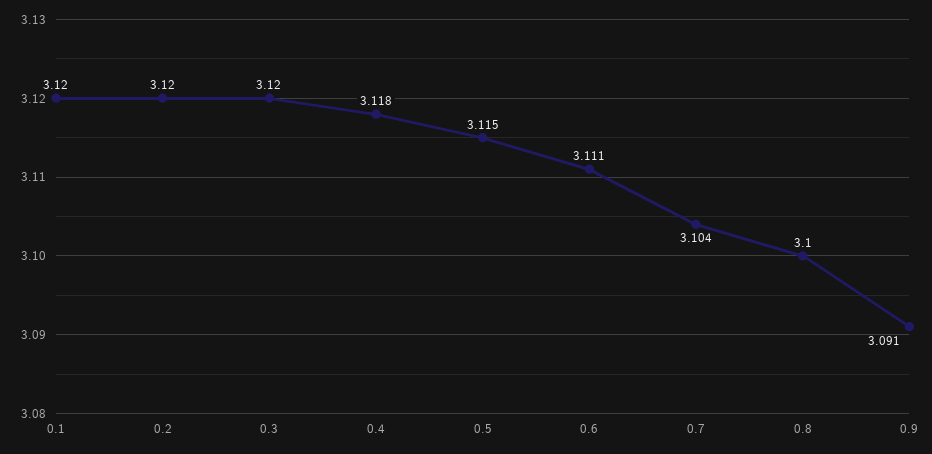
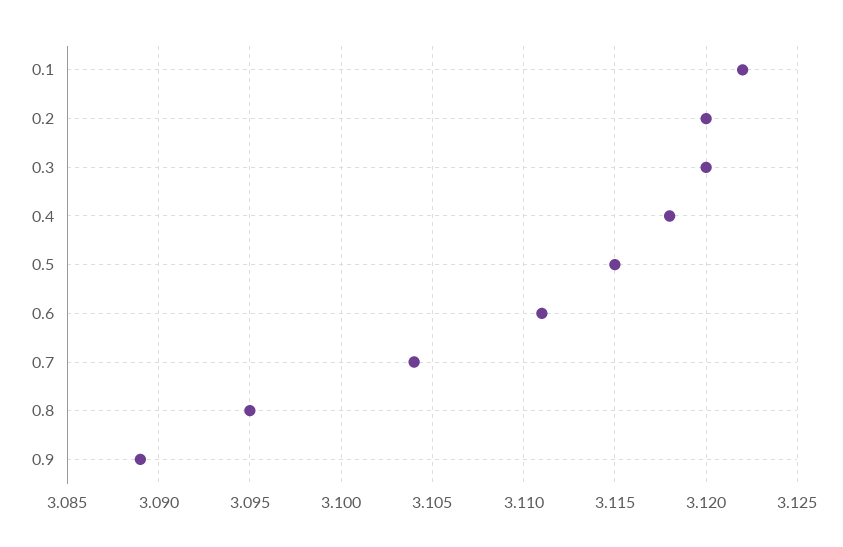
  {
-   "0.1": 3.12,
+   "0.1": 3.122,
    "0.2": 3.12,
    "0.3": 3.12,
    "0.4": 3.118,
    "0.5": 3.115,
    "0.6": 3.111,
    "0.7": 3.104,
-   "0.8": 3.1,
+   "0.8": 3.095,
-   "0.9": 3.091
+   "0.9": 3.089
  }

